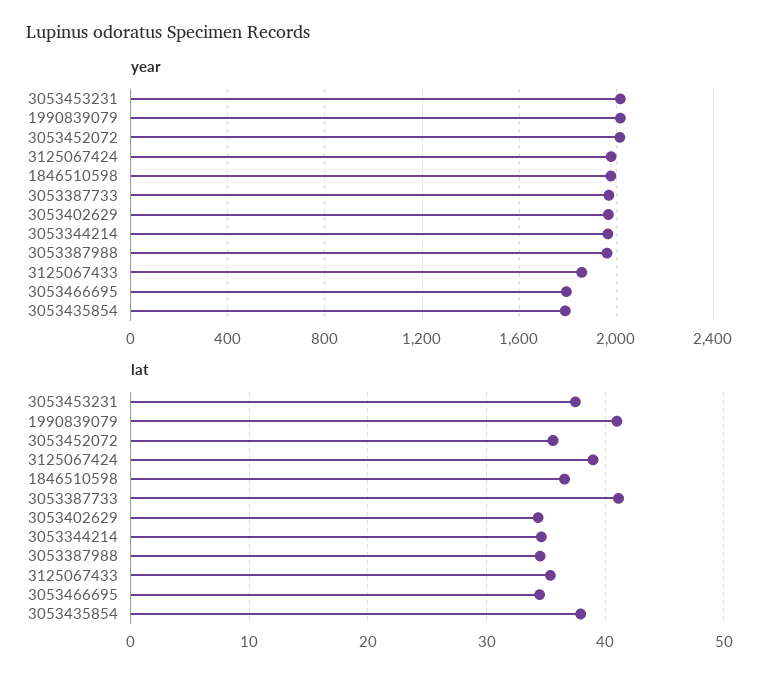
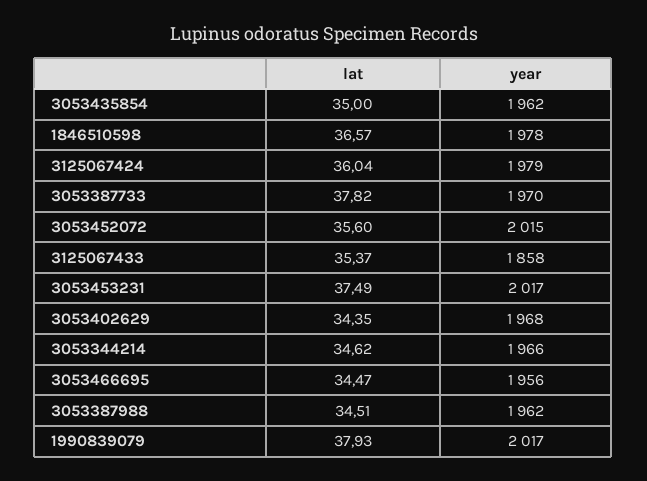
  {
    "year": {
      "3053453231": 2017,
      "1990839079": 2017,
      "3053452072": 2015,
      "3125067424": 1979,
      "1846510598": 1978,
      "3053387733": 1970,
      "3053402629": 1968,
      "3053344214": 1966,
      "3053387988": 1962,
      "3125067433": 1858,
-     "3053466695": 1800,
+     "3053466695": 1956,
-     "3053435854": 1800
+     "3053435854": 1962
    },
    "lat": {
      "3053453231": 37.49,
-     "1990839079": 41,
+     "1990839079": 37.93,
      "3053452072": 35.6,
-     "3125067424": 39,
+     "3125067424": 36.04,
      "1846510598": 36.57,
-     "3053387733": 41,
+     "3053387733": 37.82,
      "3053402629": 34.35,
      "3053344214": 34.62,
      "3053387988": 34.51,
      "3125067433": 35.37,
      "3053466695": 34.47,
-     "3053435854": 38
+     "3053435854": 35
    }
  }

